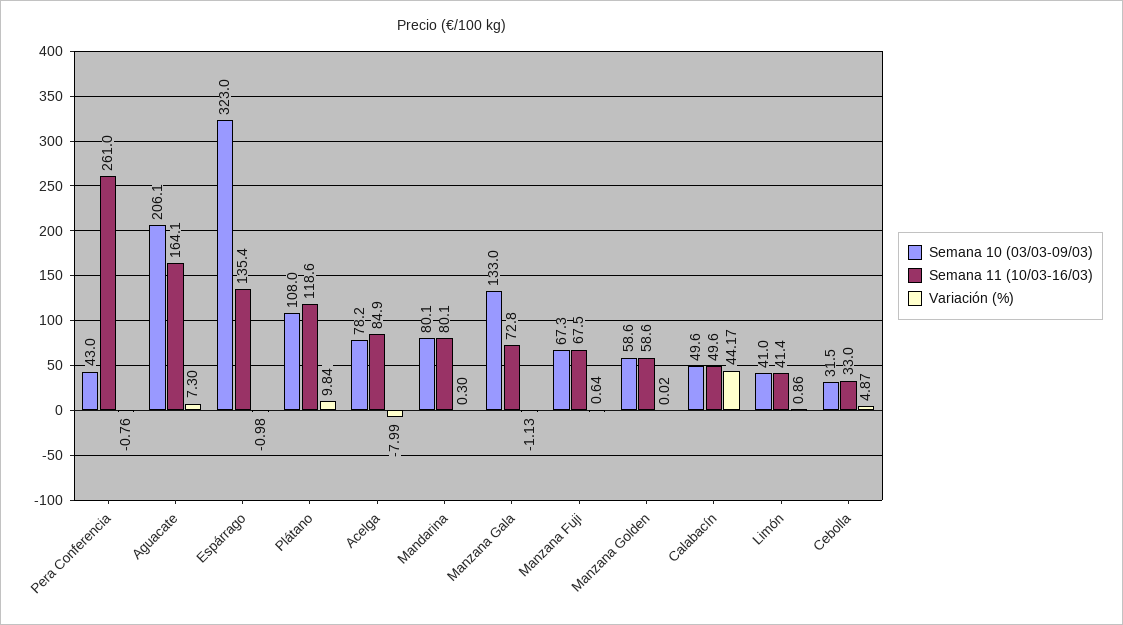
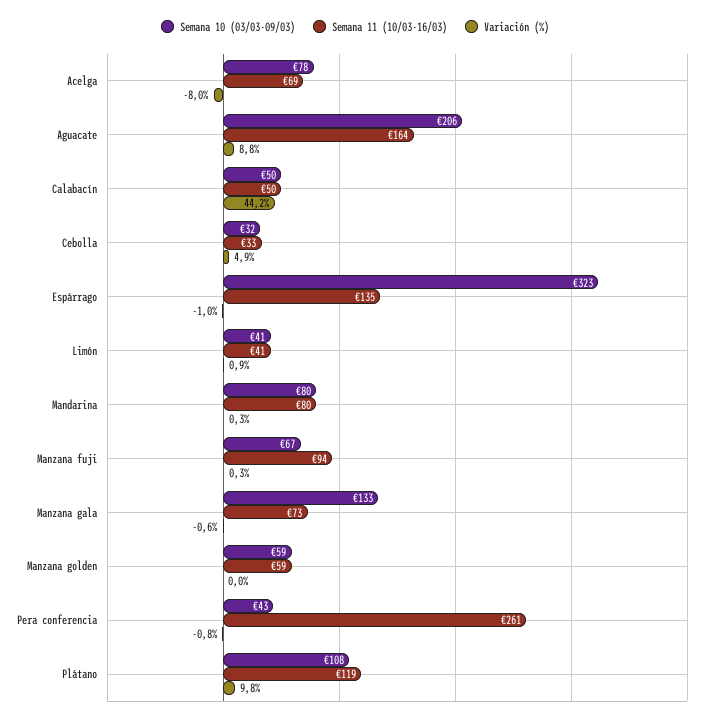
  {
    "Semana 10 (03/03-09/03)": {
      "Pera Conferencia": 43,
      "Aguacate": 206.1,
      "Espárrago": 323,
      "Plátano": 108,
      "Acelga": 78.2,
      "Mandarina": 80.1,
      "Manzana Gala": 133,
      "Manzana Fuji": 67.3,
      "Manzana Golden": 58.6,
      "Calabacín": 49.6,
      "Limón": 41,
      "Cebolla": 31.5
    },
    "Semana 11 (10/03-16/03)": {
      "Pera Conferencia": 261,
      "Aguacate": 164.1,
      "Espárrago": 135.4,
      "Plátano": 118.6,
-     "Acelga": 84.9,
+     "Acelga": 69,
      "Mandarina": 80.1,
      "Manzana Gala": 72.8,
-     "Manzana Fuji": 67.5,
+     "Manzana Fuji": 94,
      "Manzana Golden": 58.6,
      "Calabacín": 49.6,
      "Limón": 41.4,
      "Cebolla": 33
    },
    "Variación (%)": {
      "Pera Conferencia": -0.76,
-     "Aguacate": 7.3,
+     "Aguacate": 8.8,
      "Espárrago": -0.98,
      "Plátano": 9.84,
      "Acelga": -7.99,
      "Mandarina": 0.3,
-     "Manzana Gala": -1.13,
+     "Manzana Gala": -0.6,
-     "Manzana Fuji": 0.64,
+     "Manzana Fuji": 0.3,
      "Manzana Golden": 0.02,
      "Calabacín": 44.17,
      "Limón": 0.86,
      "Cebolla": 4.87
    }
  }

